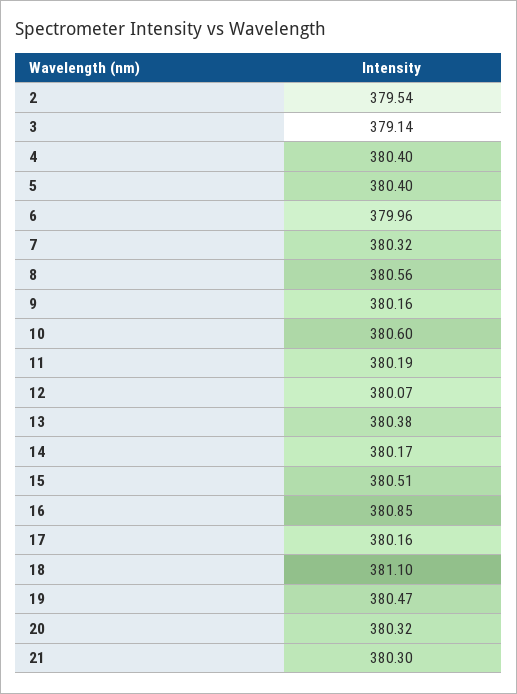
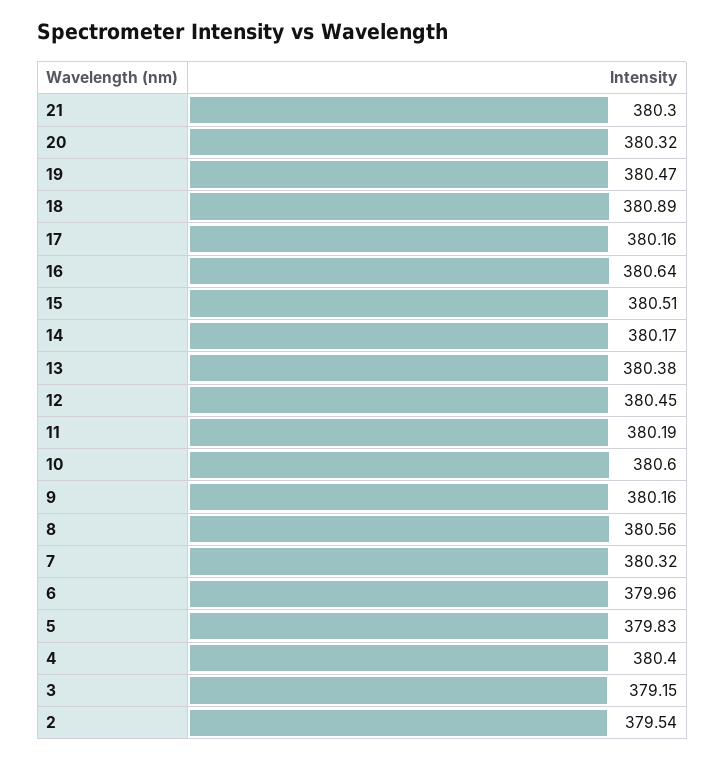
  {
    "2": 379.54,
-   "3": 379.14,
+   "3": 379.15,
    "4": 380.4,
-   "5": 380.4,
+   "5": 379.83,
    "6": 379.96,
    "7": 380.32,
    "8": 380.56,
    "9": 380.16,
    "10": 380.6,
    "11": 380.19,
-   "12": 380.07,
+   "12": 380.45,
    "13": 380.38,
    "14": 380.17,
    "15": 380.51,
-   "16": 380.85,
+   "16": 380.64,
    "17": 380.16,
-   "18": 381.1,
+   "18": 380.89,
    "19": 380.47,
    "20": 380.32,
    "21": 380.3
  }

